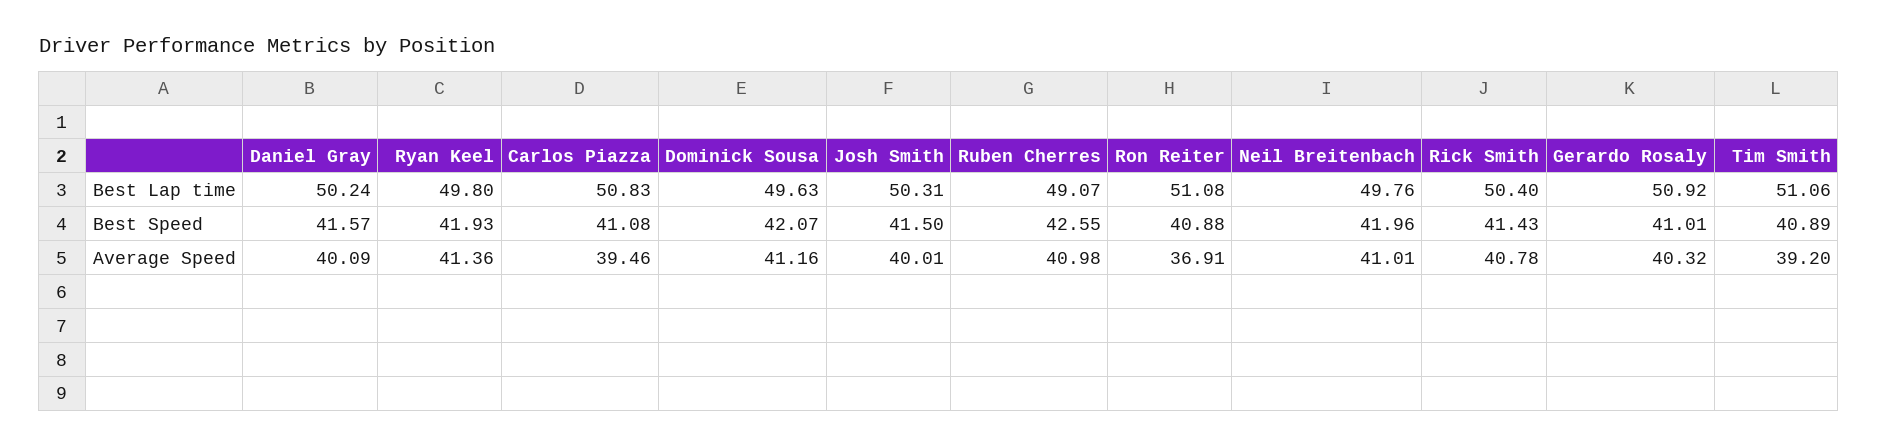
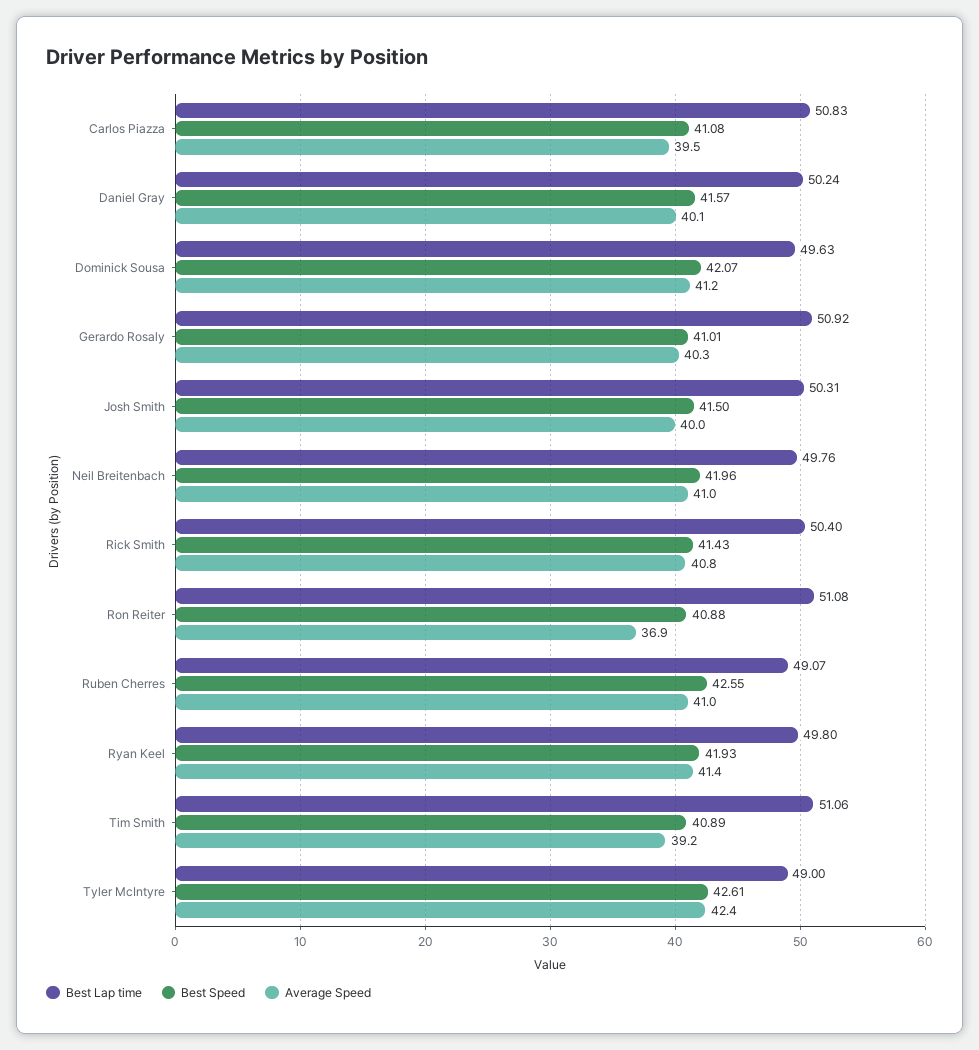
  {
    "Best Lap time": {
      "Daniel Gray": 50.24,
      "Ryan Keel": 49.8,
      "Carlos Piazza": 50.83,
      "Dominick Sousa": 49.63,
      "Josh Smith": 50.31,
      "Ruben Cherres": 49.07,
      "Ron Reiter": 51.08,
      "Neil Breitenbach": 49.76,
      "Rick Smith": 50.4,
      "Gerardo Rosaly": 50.92,
-     "Tim Smith": 51.06
+     "Tim Smith": 51.06,
+     "Tyler McIntyre": 49
    },
    "Best Speed": {
      "Daniel Gray": 41.57,
      "Ryan Keel": 41.93,
      "Carlos Piazza": 41.08,
      "Dominick Sousa": 42.07,
      "Josh Smith": 41.5,
      "Ruben Cherres": 42.55,
      "Ron Reiter": 40.88,
      "Neil Breitenbach": 41.96,
      "Rick Smith": 41.43,
      "Gerardo Rosaly": 41.01,
-     "Tim Smith": 40.89
+     "Tim Smith": 40.89,
+     "Tyler McIntyre": 42.61
    },
    "Average Speed": {
      "Daniel Gray": 40.09,
      "Ryan Keel": 41.36,
      "Carlos Piazza": 39.46,
      "Dominick Sousa": 41.16,
      "Josh Smith": 40.01,
      "Ruben Cherres": 40.98,
      "Ron Reiter": 36.91,
      "Neil Breitenbach": 41.01,
      "Rick Smith": 40.78,
      "Gerardo Rosaly": 40.32,
-     "Tim Smith": 39.2
+     "Tim Smith": 39.2,
+     "Tyler McIntyre": 42.4
    }
  }

